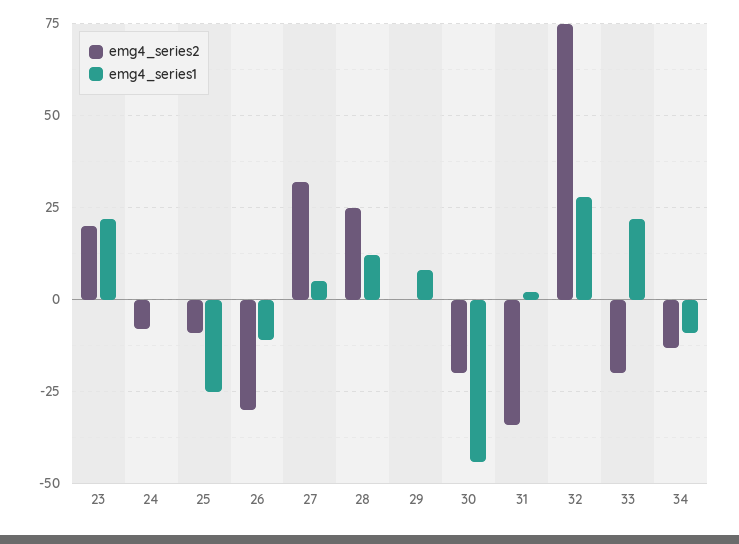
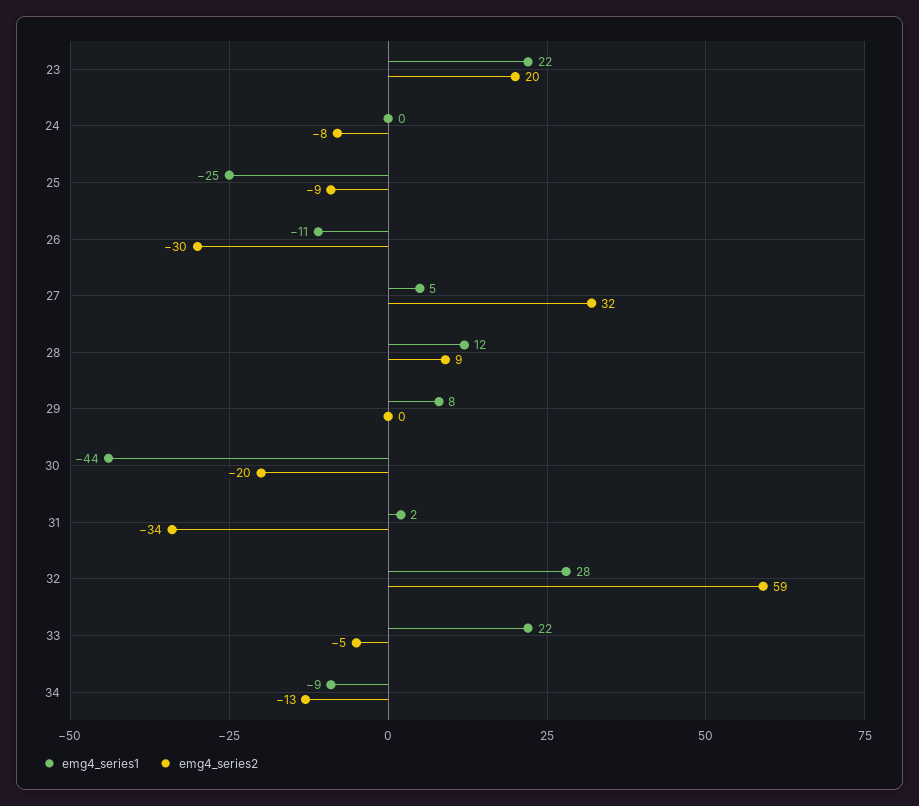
  {
    "emg4_series2": {
      "23": 20,
      "24": -8,
      "25": -9,
      "26": -30,
      "27": 32,
-     "28": 25,
+     "28": 9,
      "29": 0,
      "30": -20,
      "31": -34,
-     "32": 75,
+     "32": 59,
-     "33": -20,
+     "33": -5,
      "34": -13
    },
    "emg4_series1": {
      "23": 22,
      "24": 0,
      "25": -25,
      "26": -11,
      "27": 5,
      "28": 12,
      "29": 8,
      "30": -44,
      "31": 2,
      "32": 28,
      "33": 22,
      "34": -9
    }
  }

